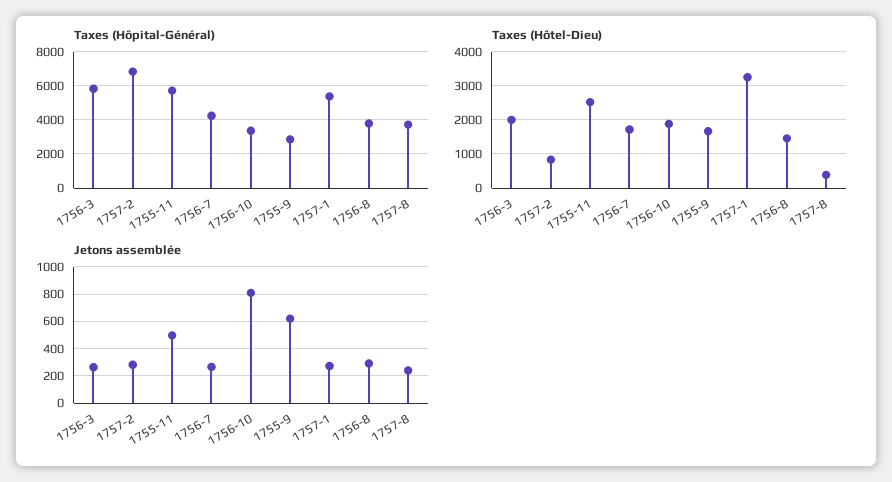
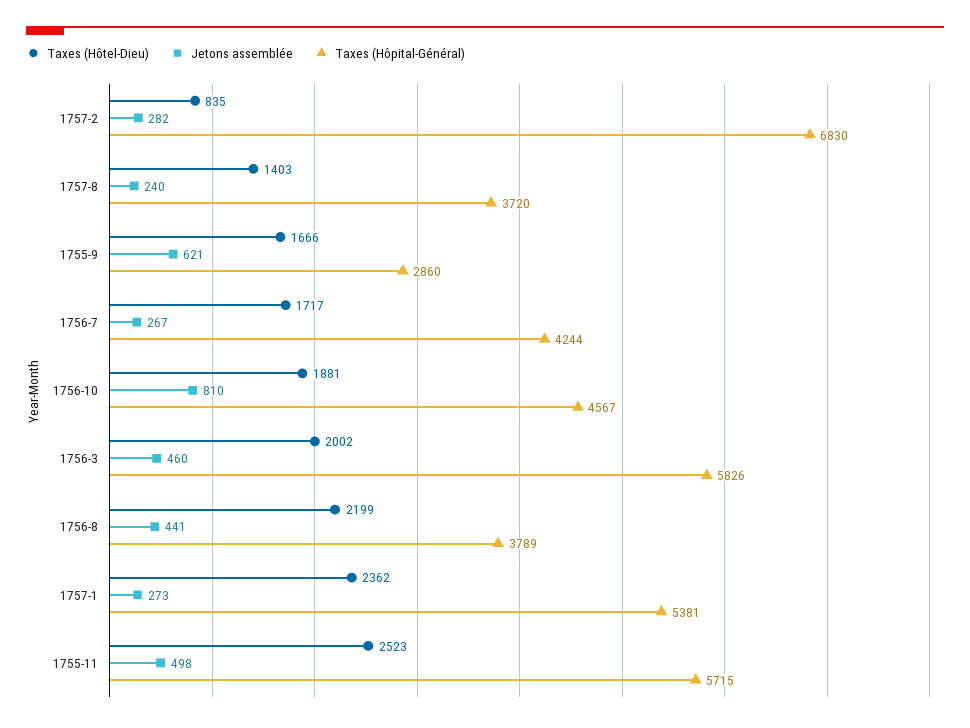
  {
    "Taxes (Hôpital-Général)": {
      "1756-3": 5826,
      "1757-2": 6830,
      "1755-11": 5715,
      "1756-7": 4244,
-     "1756-10": 3500,
+     "1756-10": 4567,
      "1755-9": 2860,
      "1757-1": 5381,
      "1756-8": 3789,
      "1757-8": 3720
    },
    "Taxes (Hôtel-Dieu)": {
      "1756-3": 2002,
      "1757-2": 835,
      "1755-11": 2523,
      "1756-7": 1717,
      "1756-10": 1881,
      "1755-9": 1666,
-     "1757-1": 3200,
+     "1757-1": 2362,
-     "1756-8": 1400,
+     "1756-8": 2199,
-     "1757-8": 400
+     "1757-8": 1403
    },
    "Jetons assemblée": {
-     "1756-3": 250,
+     "1756-3": 460,
      "1757-2": 282,
      "1755-11": 498,
      "1756-7": 267,
      "1756-10": 810,
      "1755-9": 621,
      "1757-1": 273,
-     "1756-8": 300,
+     "1756-8": 441,
      "1757-8": 240
    }
  }

